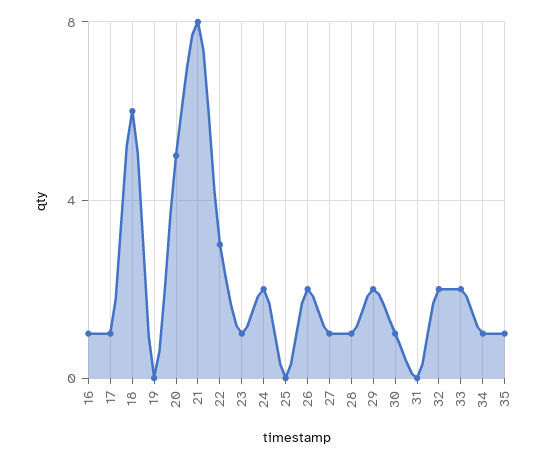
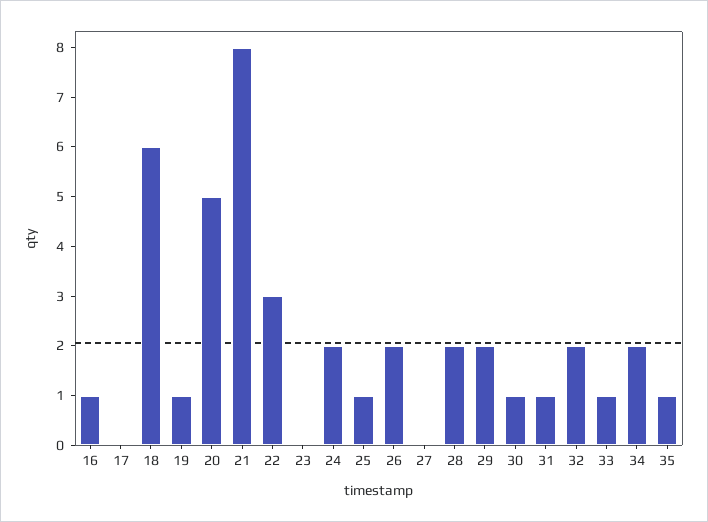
  {
    "16": 1,
-   "17": 1,
+   "17": 0,
    "18": 6,
-   "19": 0,
+   "19": 1,
    "20": 5,
    "21": 8,
    "22": 3,
-   "23": 1,
+   "23": 0,
    "24": 2,
-   "25": 0,
+   "25": 1,
    "26": 2,
-   "27": 1,
+   "27": 0,
-   "28": 1,
+   "28": 2,
    "29": 2,
    "30": 1,
-   "31": 0,
+   "31": 1,
    "32": 2,
-   "33": 2,
+   "33": 1,
-   "34": 1,
+   "34": 2,
    "35": 1
  }

